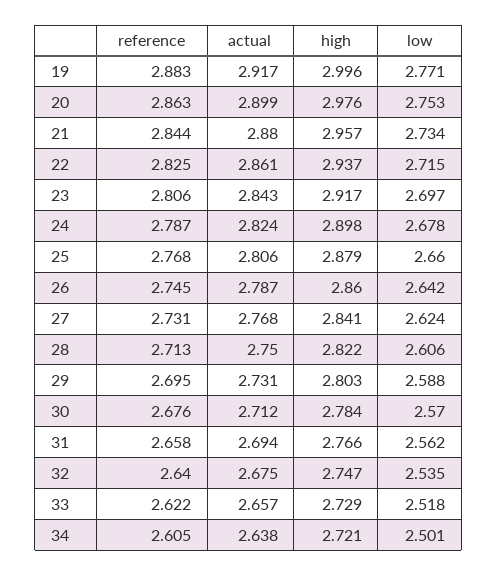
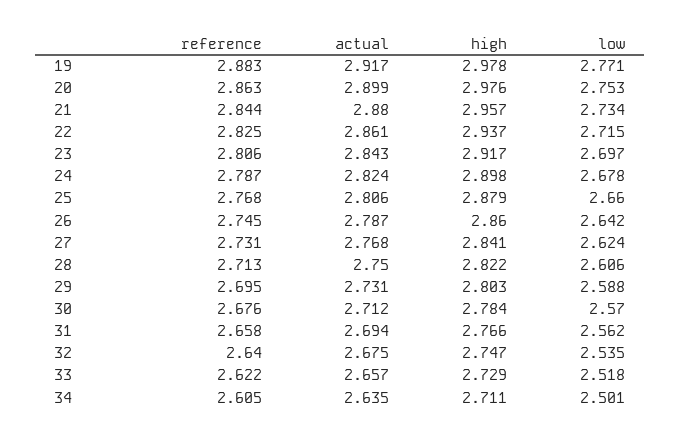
  {
    "reference": {
      "19": 2.883,
      "20": 2.863,
      "21": 2.844,
      "22": 2.825,
      "23": 2.806,
      "24": 2.787,
      "25": 2.768,
      "26": 2.745,
      "27": 2.731,
      "28": 2.713,
      "29": 2.695,
      "30": 2.676,
      "31": 2.658,
      "32": 2.64,
      "33": 2.622,
      "34": 2.605
    },
    "actual": {
      "19": 2.917,
      "20": 2.899,
      "21": 2.88,
      "22": 2.861,
      "23": 2.843,
      "24": 2.824,
      "25": 2.806,
      "26": 2.787,
      "27": 2.768,
      "28": 2.75,
      "29": 2.731,
      "30": 2.712,
      "31": 2.694,
      "32": 2.675,
      "33": 2.657,
-     "34": 2.638
+     "34": 2.635
    },
    "high": {
-     "19": 2.996,
+     "19": 2.978,
      "20": 2.976,
      "21": 2.957,
      "22": 2.937,
      "23": 2.917,
      "24": 2.898,
      "25": 2.879,
      "26": 2.86,
      "27": 2.841,
      "28": 2.822,
      "29": 2.803,
      "30": 2.784,
      "31": 2.766,
      "32": 2.747,
      "33": 2.729,
-     "34": 2.721
+     "34": 2.711
    },
    "low": {
      "19": 2.771,
      "20": 2.753,
      "21": 2.734,
      "22": 2.715,
      "23": 2.697,
      "24": 2.678,
      "25": 2.66,
      "26": 2.642,
      "27": 2.624,
      "28": 2.606,
      "29": 2.588,
      "30": 2.57,
      "31": 2.562,
      "32": 2.535,
      "33": 2.518,
      "34": 2.501
    }
  }

